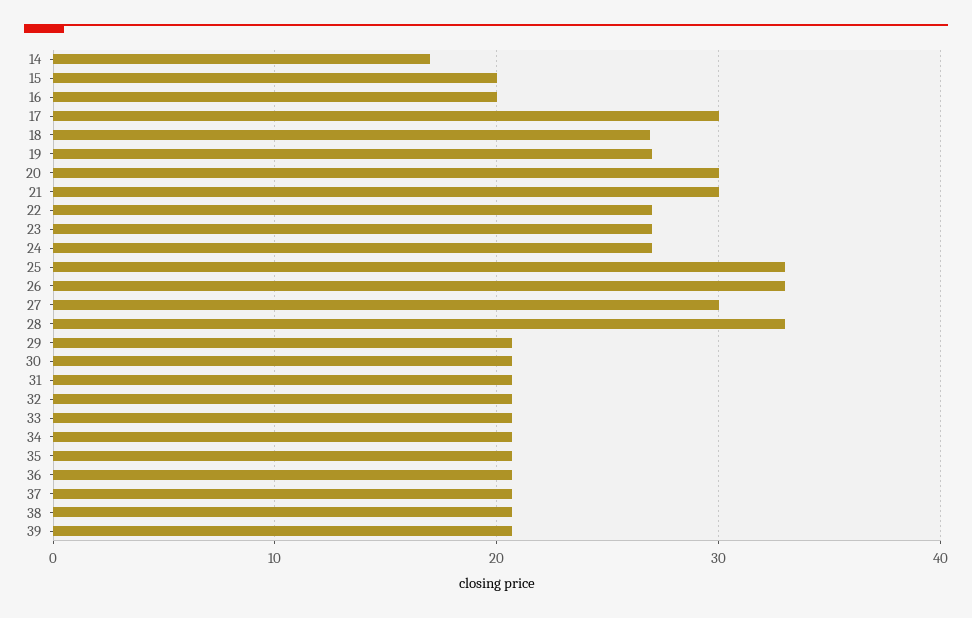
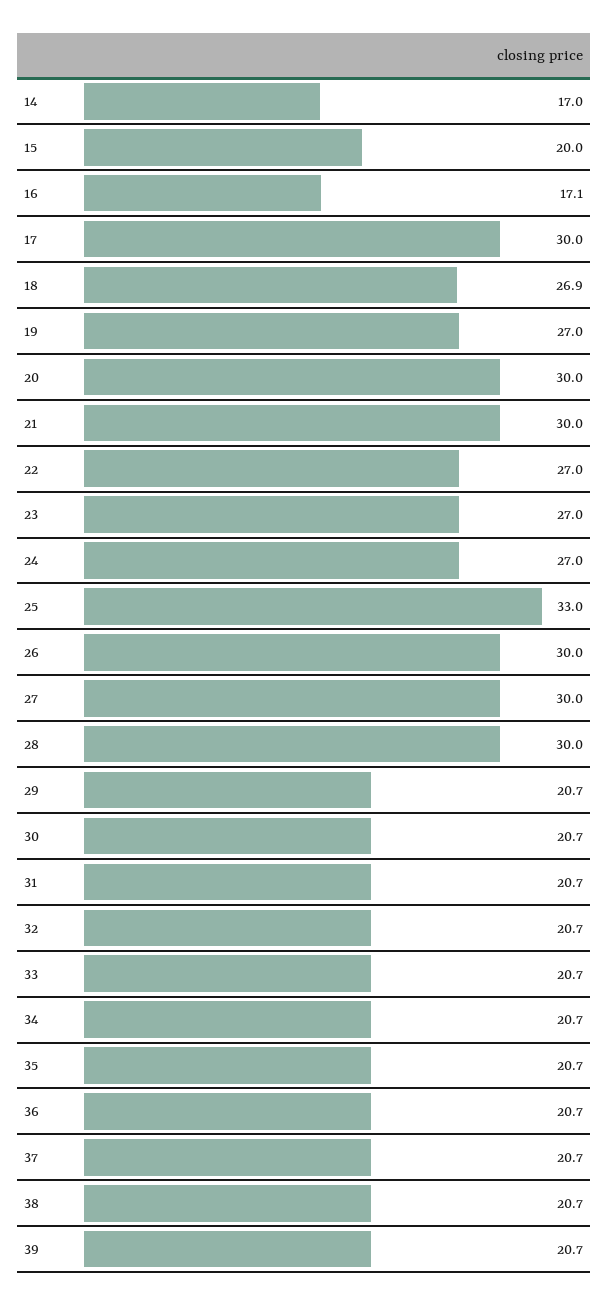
  {
    "14": 17,
    "15": 20,
-   "16": 20,
+   "16": 17.1,
    "17": 30,
    "18": 26.9,
    "19": 27,
    "20": 30,
    "21": 30,
    "22": 27,
    "23": 27,
    "24": 27,
    "25": 33,
-   "26": 33,
+   "26": 30,
    "27": 30,
-   "28": 33,
+   "28": 30,
    "29": 20.7,
    "30": 20.7,
    "31": 20.7,
    "32": 20.7,
    "33": 20.7,
    "34": 20.7,
    "35": 20.7,
    "36": 20.7,
    "37": 20.7,
    "38": 20.7,
    "39": 20.7
  }

